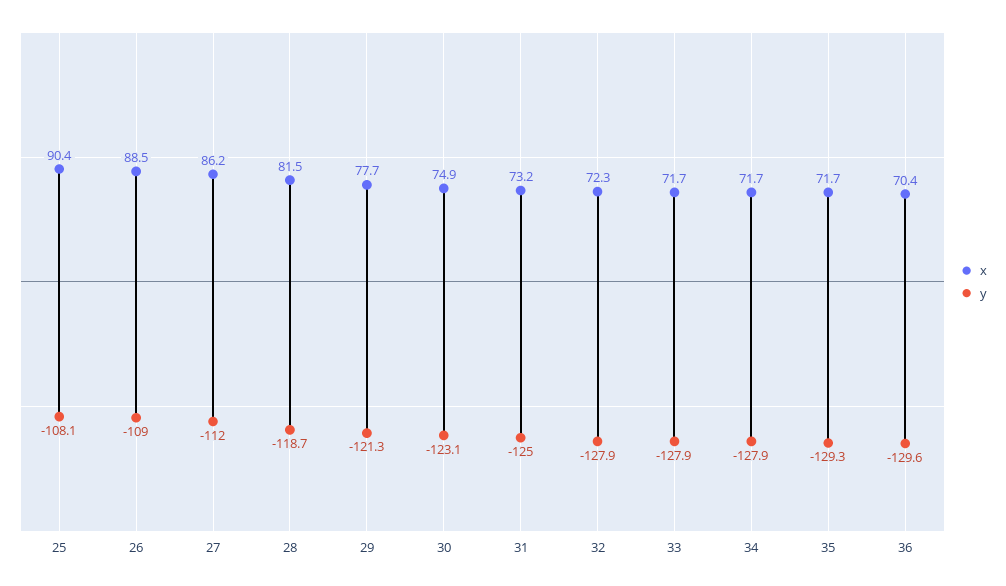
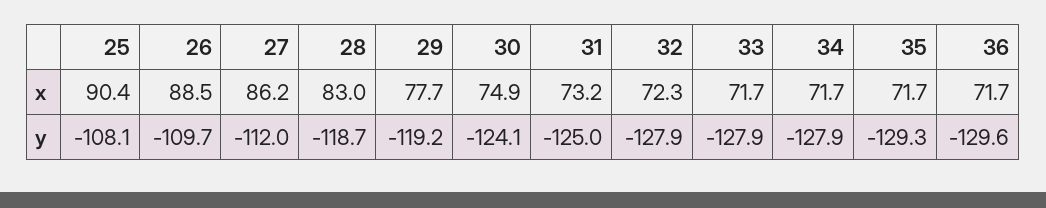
  {
    "x": {
      "25": 90.4,
      "26": 88.5,
      "27": 86.2,
-     "28": 81.5,
+     "28": 83,
      "29": 77.7,
      "30": 74.9,
      "31": 73.2,
      "32": 72.3,
      "33": 71.7,
      "34": 71.7,
      "35": 71.7,
-     "36": 70.4
+     "36": 71.7
    },
    "y": {
      "25": -108.1,
-     "26": -109,
+     "26": -109.7,
      "27": -112,
      "28": -118.7,
-     "29": -121.3,
+     "29": -119.2,
-     "30": -123.1,
+     "30": -124.1,
      "31": -125,
      "32": -127.9,
      "33": -127.9,
      "34": -127.9,
      "35": -129.3,
      "36": -129.6
    }
  }

